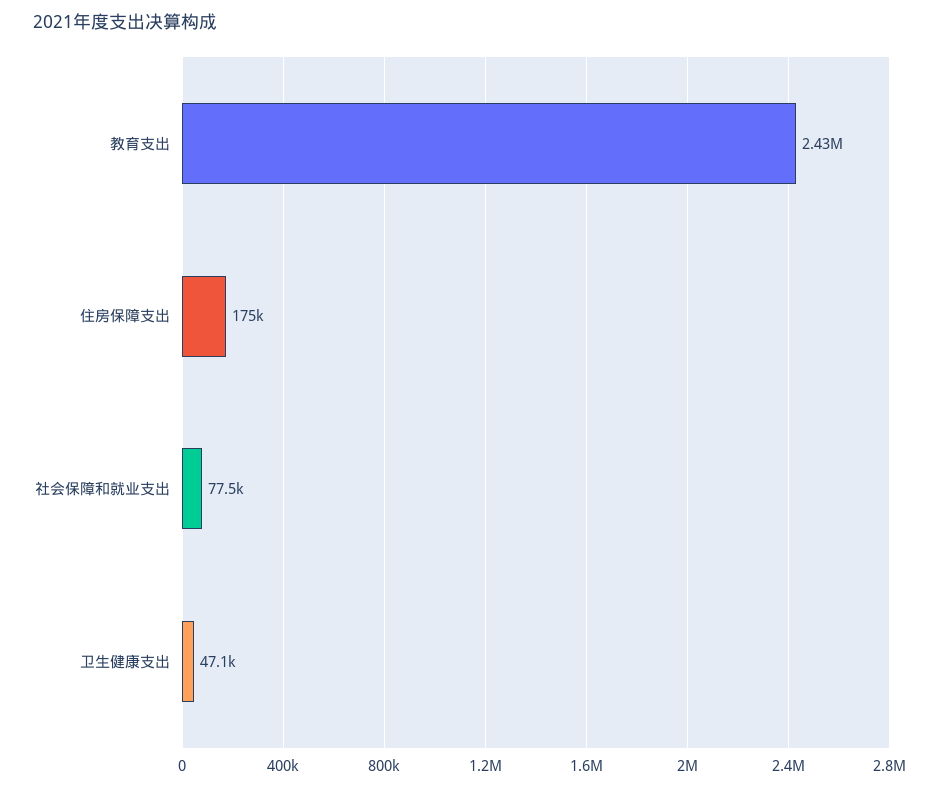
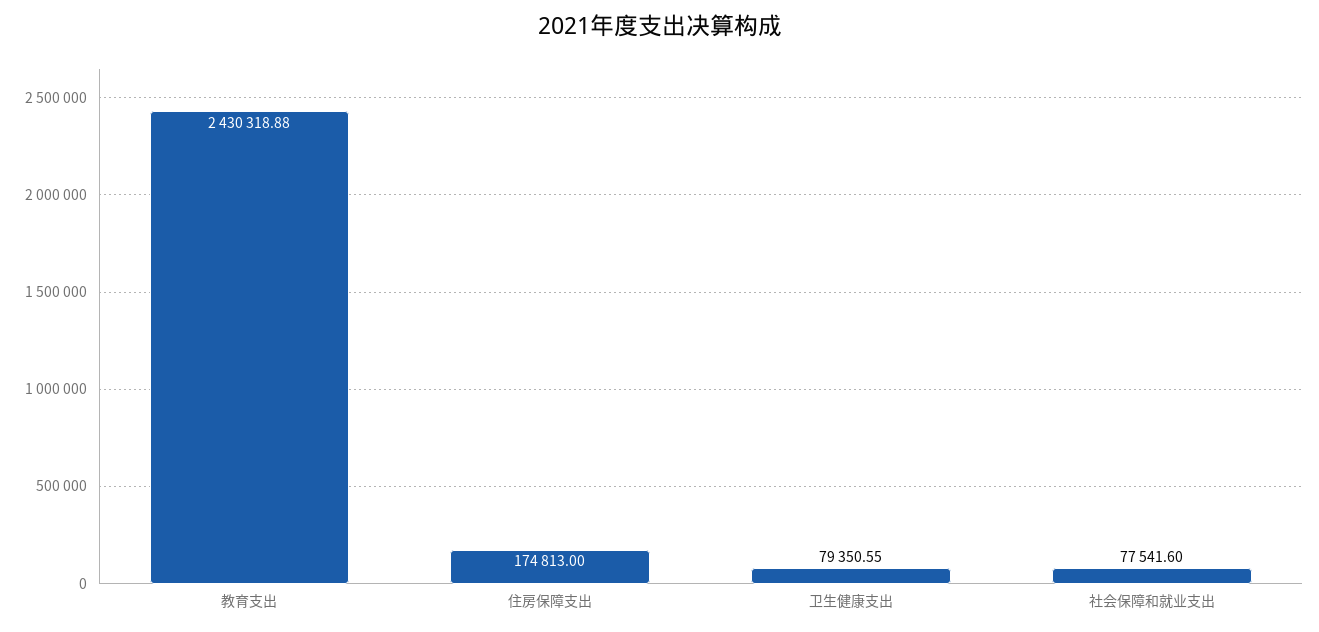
  {
    "教育支出": 2430318.88,
    "住房保障支出": 174813,
    "社会保障和就业支出": 77541.6,
-   "卫生健康支出": 47100
+   "卫生健康支出": 79350.55
  }

